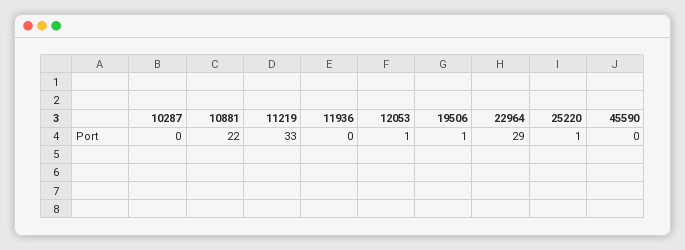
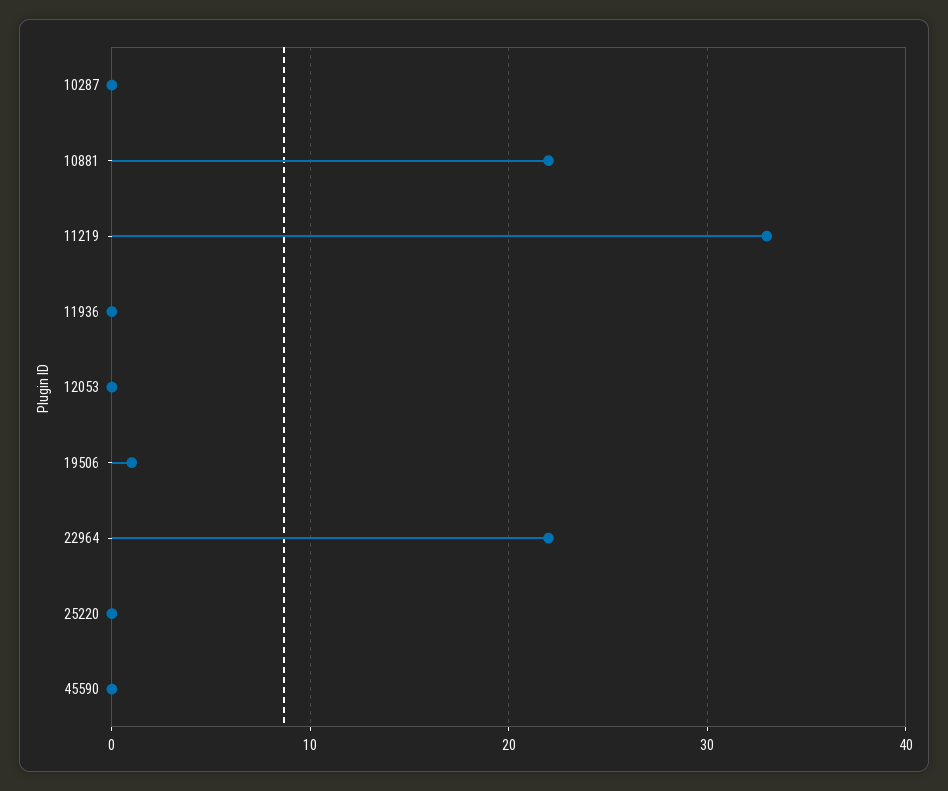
  {
    "10287": 0,
    "10881": 22,
    "11219": 33,
    "11936": 0,
-   "12053": 1,
+   "12053": 0,
    "19506": 1,
-   "22964": 29,
+   "22964": 22,
-   "25220": 1,
+   "25220": 0,
    "45590": 0
  }

